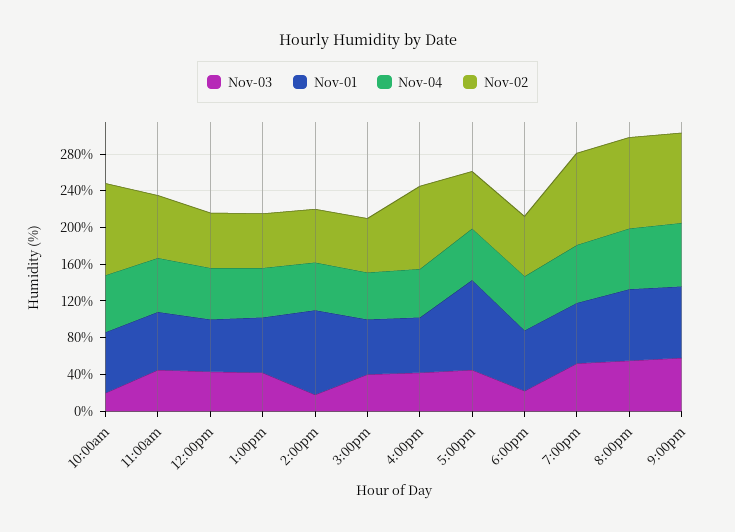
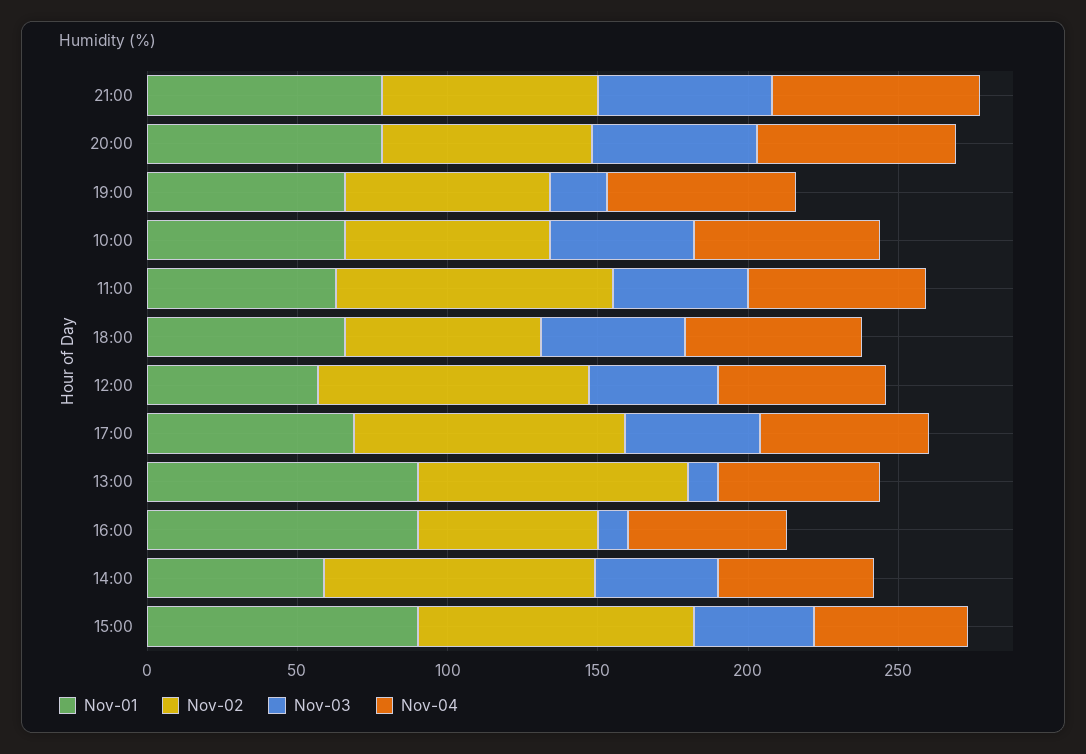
  {
    "Nov-03": {
-     "10:00am": 20,
+     "10:00am": 50,
      "11:00am": 50,
      "12:00pm": 40,
-     "1:00pm": 40,
+     "1:00pm": 10,
-     "2:00pm": 20,
+     "2:00pm": 40,
      "3:00pm": 40,
-     "4:00pm": 40,
+     "4:00pm": 10,
      "5:00pm": 50,
-     "6:00pm": 20,
+     "6:00pm": 50,
-     "7:00pm": 50,
+     "7:00pm": 20,
      "8:00pm": 60,
      "9:00pm": 60
    },
    "Nov-01": {
      "10:00am": 70,
      "11:00am": 60,
      "12:00pm": 60,
-     "1:00pm": 60,
+     "1:00pm": 90,
-     "2:00pm": 90,
+     "2:00pm": 60,
-     "3:00pm": 60,
+     "3:00pm": 90,
-     "4:00pm": 60,
+     "4:00pm": 90,
-     "5:00pm": 100,
+     "5:00pm": 70,
      "6:00pm": 70,
      "7:00pm": 70,
      "8:00pm": 80,
      "9:00pm": 80
    },
    "Nov-04": {
      "10:00am": 60,
      "11:00am": 60,
      "12:00pm": 60,
      "1:00pm": 50,
      "2:00pm": 50,
      "3:00pm": 50,
      "4:00pm": 50,
      "5:00pm": 60,
      "6:00pm": 60,
      "7:00pm": 60,
      "8:00pm": 70,
      "9:00pm": 70
    },
    "Nov-02": {
-     "10:00am": 100,
+     "10:00am": 70,
-     "11:00am": 70,
+     "11:00am": 90,
-     "12:00pm": 60,
+     "12:00pm": 90,
-     "1:00pm": 60,
+     "1:00pm": 90,
-     "2:00pm": 60,
+     "2:00pm": 90,
-     "3:00pm": 60,
+     "3:00pm": 90,
-     "4:00pm": 90,
+     "4:00pm": 60,
-     "5:00pm": 60,
+     "5:00pm": 90,
      "6:00pm": 70,
-     "7:00pm": 100,
+     "7:00pm": 70,
-     "8:00pm": 100,
+     "8:00pm": 70,
-     "9:00pm": 100
+     "9:00pm": 70
    }
  }

